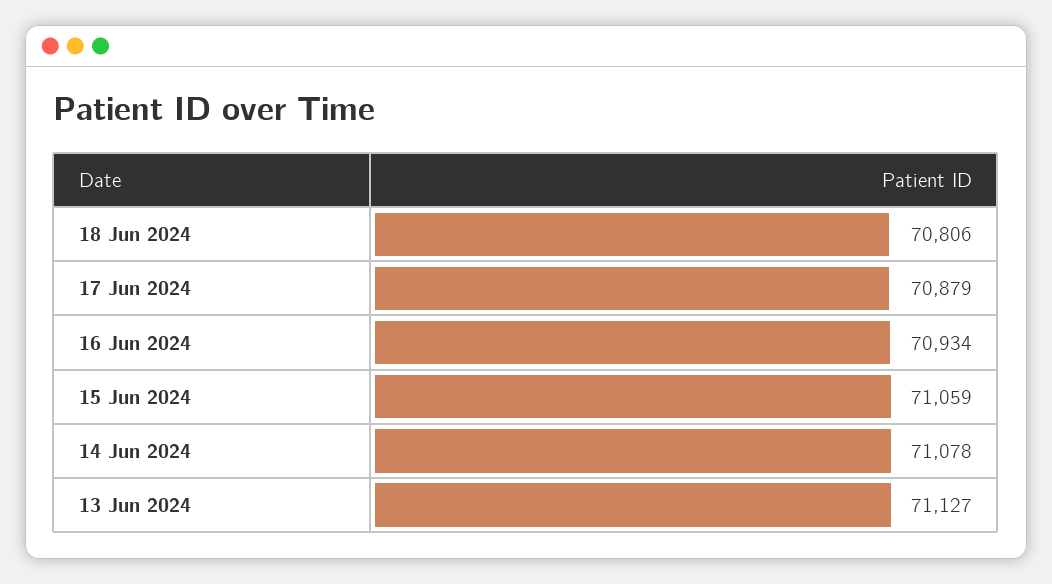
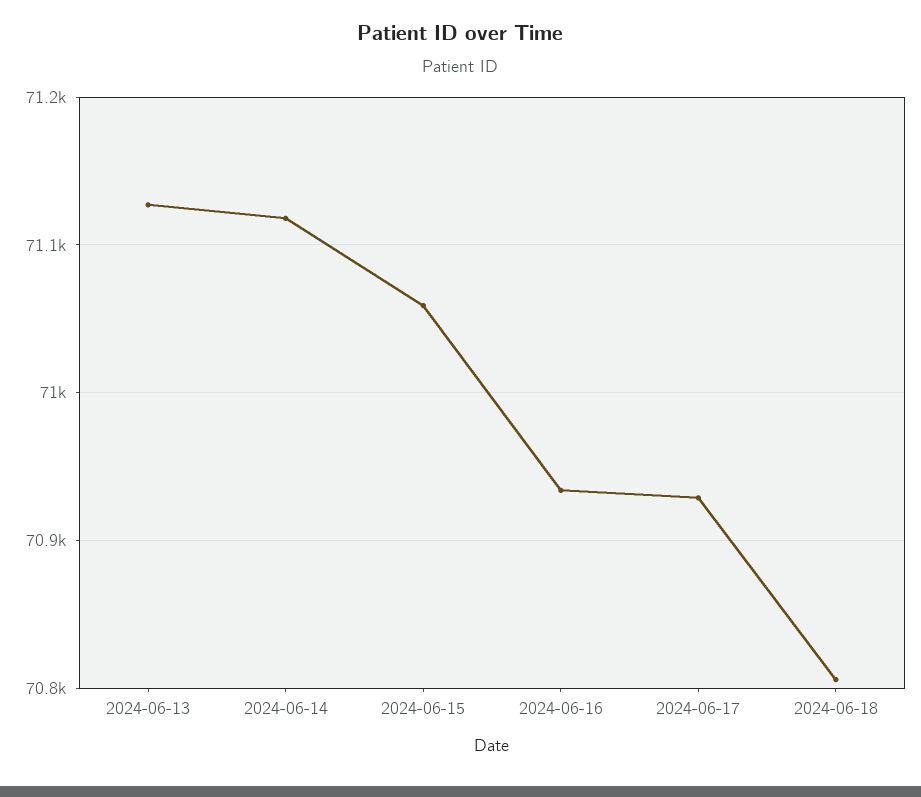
  {
    "18 Jun 2024": 70806,
-   "17 Jun 2024": 70879,
+   "17 Jun 2024": 70930,
    "16 Jun 2024": 70934,
    "15 Jun 2024": 71059,
-   "14 Jun 2024": 71078,
+   "14 Jun 2024": 71120,
    "13 Jun 2024": 71127
  }

